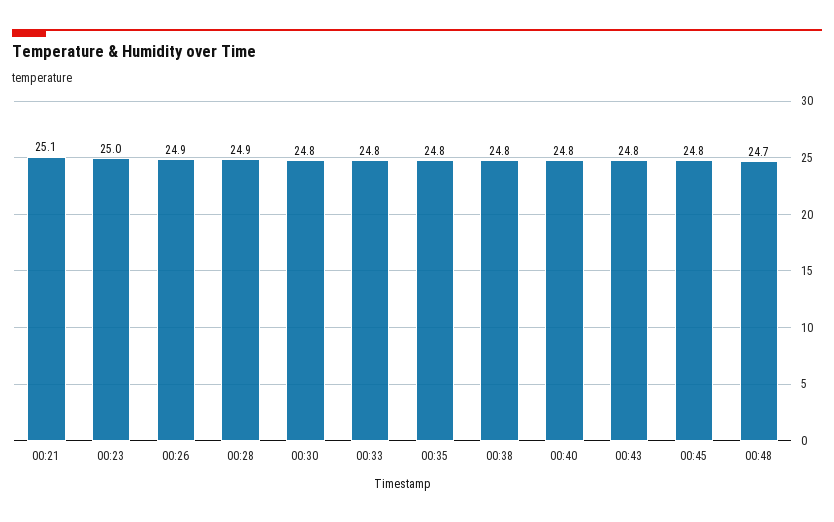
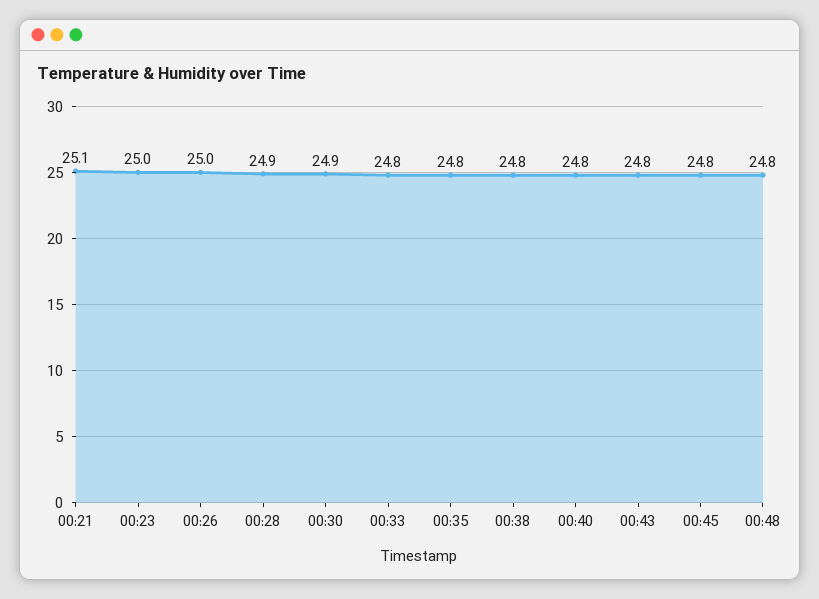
  {
    "00:21": 25.1,
    "00:23": 25,
-   "00:26": 24.9,
+   "00:26": 25,
    "00:28": 24.9,
-   "00:30": 24.8,
+   "00:30": 24.9,
    "00:33": 24.8,
    "00:35": 24.8,
    "00:38": 24.8,
    "00:40": 24.8,
    "00:43": 24.8,
    "00:45": 24.8,
-   "00:48": 24.7
+   "00:48": 24.8
  }

